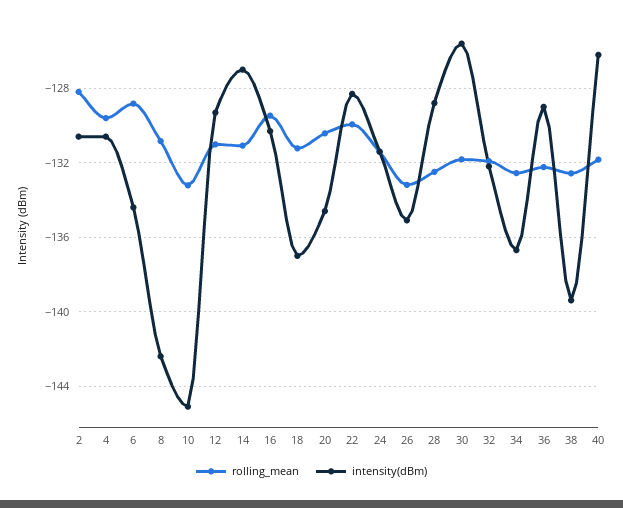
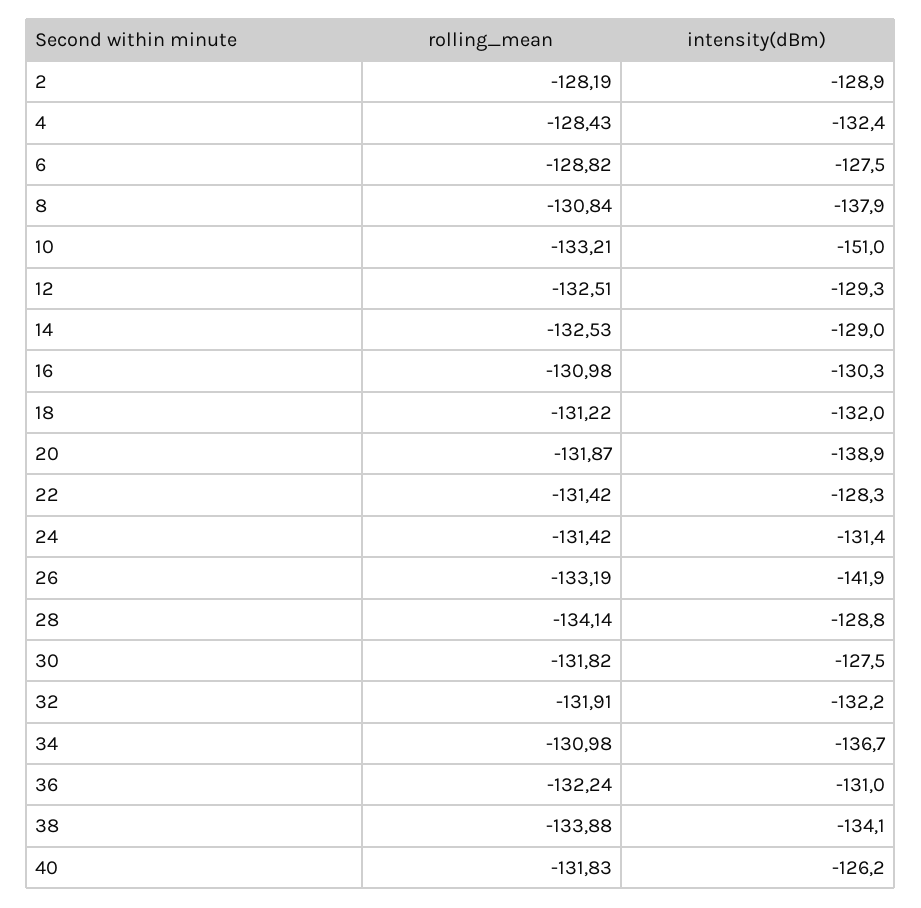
  {
    "rolling_mean": {
      "2": -128.19,
-     "4": -129.5,
+     "4": -128.43,
      "6": -128.82,
      "8": -130.84,
      "10": -133.21,
-     "12": -131,
+     "12": -132.51,
-     "14": -131,
+     "14": -132.53,
-     "16": -129.5,
+     "16": -130.98,
      "18": -131.22,
-     "20": -130.5,
+     "20": -131.87,
-     "22": -130,
+     "22": -131.42,
      "24": -131.42,
      "26": -133.19,
-     "28": -132.5,
+     "28": -134.14,
      "30": -131.82,
      "32": -131.91,
-     "34": -132.5,
+     "34": -130.98,
      "36": -132.24,
-     "38": -132.5,
+     "38": -133.88,
      "40": -131.83
    },
    "intensity(dBm)": {
-     "2": -130.5,
+     "2": -128.9,
-     "4": -130.5,
+     "4": -132.4,
-     "6": -134.5,
+     "6": -127.5,
-     "8": -142.5,
+     "8": -137.9,
-     "10": -145,
+     "10": -151,
      "12": -129.3,
-     "14": -127,
+     "14": -129,
      "16": -130.3,
-     "18": -137,
+     "18": -132,
-     "20": -134.5,
+     "20": -138.9,
      "22": -128.3,
      "24": -131.4,
-     "26": -135,
+     "26": -141.9,
      "28": -128.8,
-     "30": -125.5,
+     "30": -127.5,
      "32": -132.2,
      "34": -136.7,
-     "36": -129,
+     "36": -131,
-     "38": -139.5,
+     "38": -134.1,
      "40": -126.2
    }
  }

